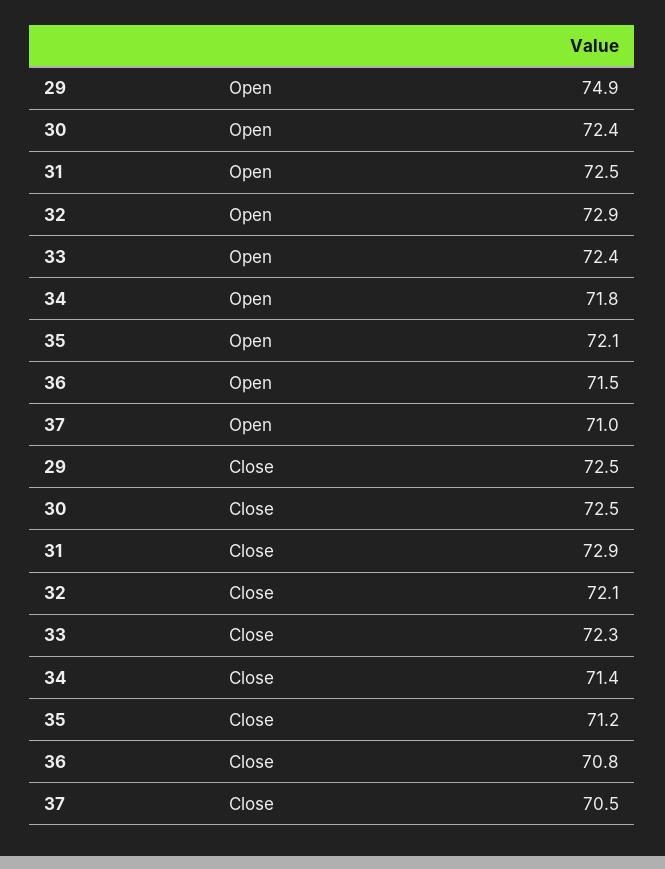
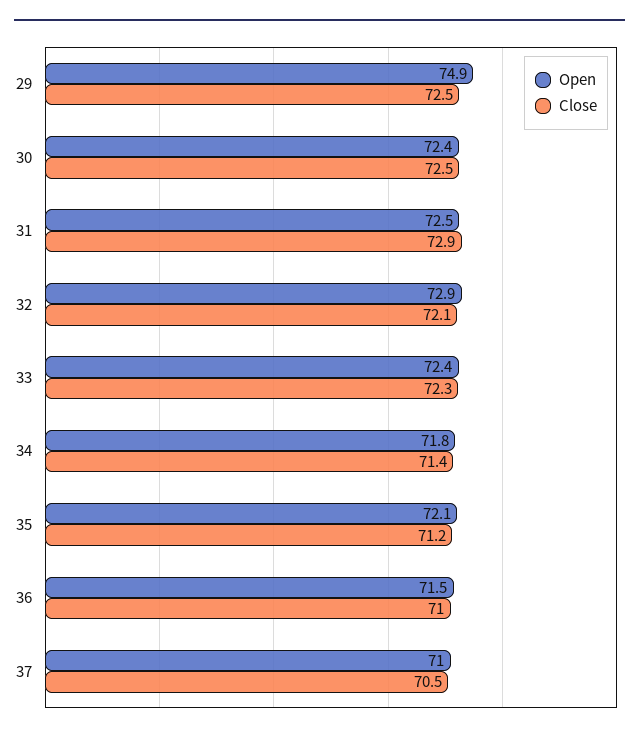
  {
    "Open": {
      "29": 74.9,
      "30": 72.4,
      "31": 72.5,
      "32": 72.9,
      "33": 72.4,
      "34": 71.8,
      "35": 72.1,
      "36": 71.5,
      "37": 71
    },
    "Close": {
      "29": 72.5,
      "30": 72.5,
      "31": 72.9,
      "32": 72.1,
      "33": 72.3,
      "34": 71.4,
      "35": 71.2,
-     "36": 70.8,
+     "36": 71,
      "37": 70.5
    }
  }

